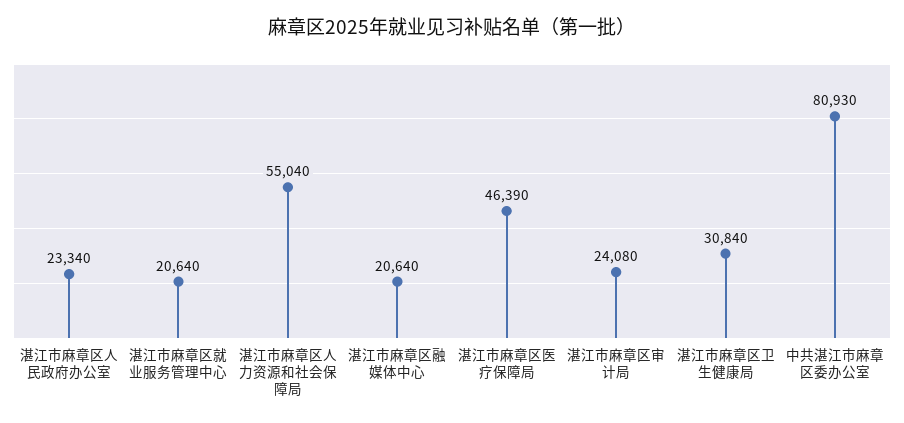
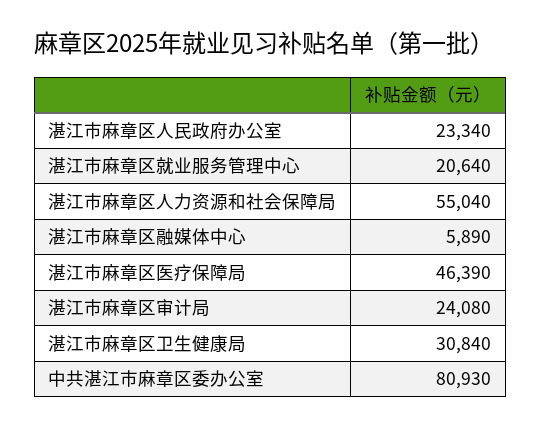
  {
    "湛江市麻章区人民政府办公室": 23340,
    "湛江市麻章区就业服务管理中心": 20640,
    "湛江市麻章区人力资源和社会保障局": 55040,
-   "湛江市麻章区融媒体中心": 20640,
+   "湛江市麻章区融媒体中心": 5890,
    "湛江市麻章区医疗保障局": 46390,
    "湛江市麻章区审计局": 24080,
    "湛江市麻章区卫生健康局": 30840,
    "中共湛江市麻章区委办公室": 80930
  }

